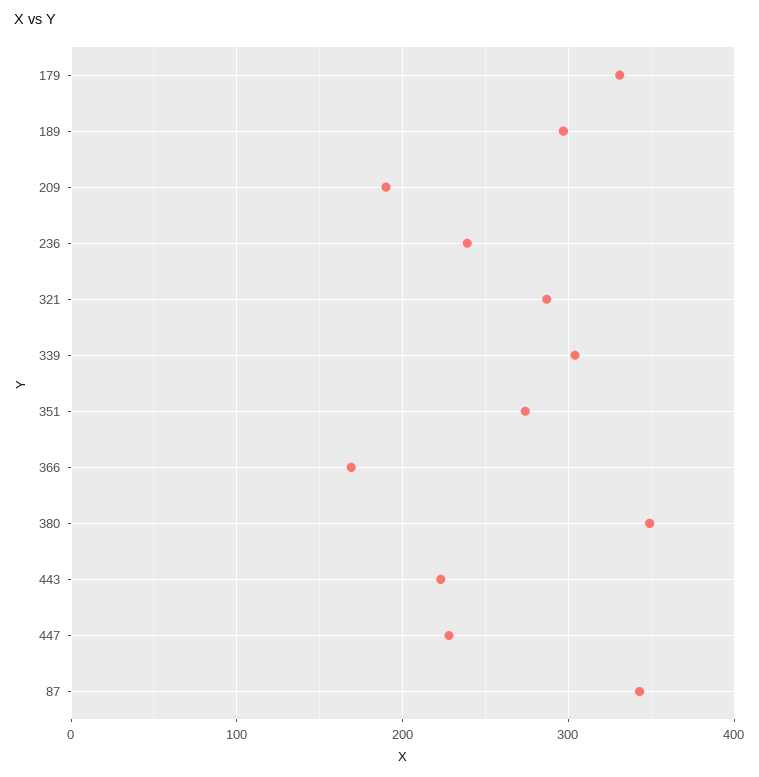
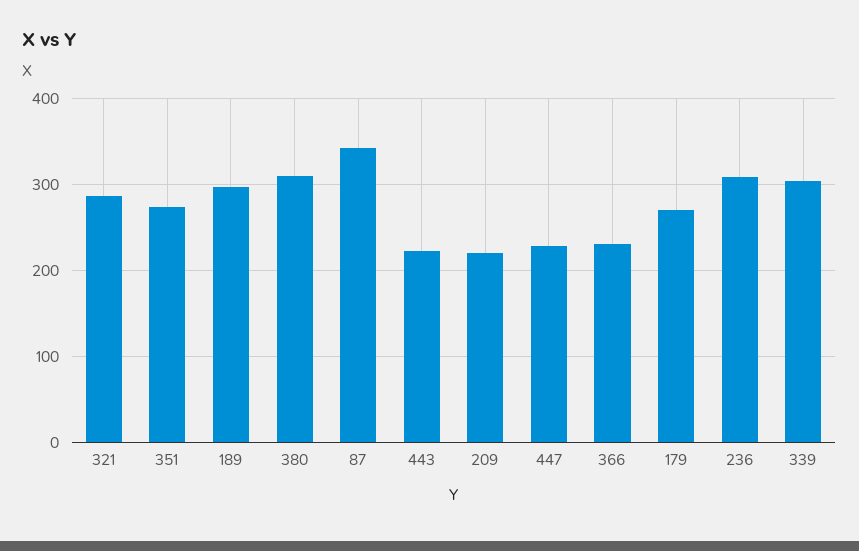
  {
-   "179": 330,
+   "179": 270,
    "189": 300,
-   "209": 190,
+   "209": 220,
-   "236": 240,
+   "236": 310,
    "321": 290,
    "339": 300,
    "351": 270,
-   "366": 170,
+   "366": 230,
-   "380": 350,
+   "380": 310,
    "443": 220,
    "447": 230,
    "87": 340
  }

